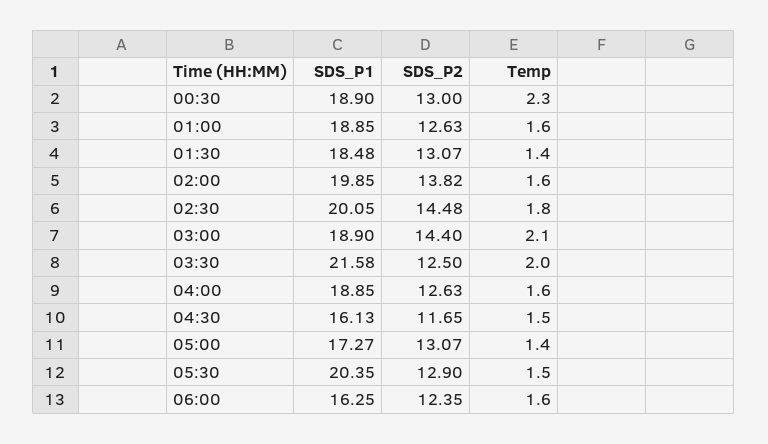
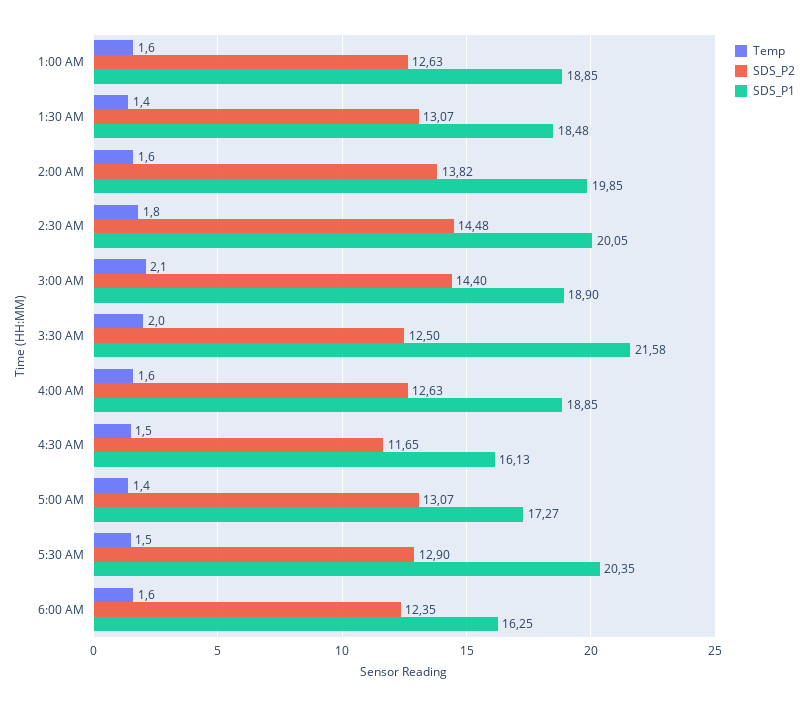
  {
    "SDS_P1": {
-     "00:30": 18.9,
      "01:00": 18.85,
      "01:30": 18.48,
      "02:00": 19.85,
      "02:30": 20.05,
      "03:00": 18.9,
      "03:30": 21.58,
      "04:00": 18.85,
      "04:30": 16.13,
      "05:00": 17.27,
      "05:30": 20.35,
      "06:00": 16.25
    },
    "SDS_P2": {
-     "00:30": 13,
      "01:00": 12.63,
      "01:30": 13.07,
      "02:00": 13.82,
      "02:30": 14.48,
      "03:00": 14.4,
      "03:30": 12.5,
      "04:00": 12.63,
      "04:30": 11.65,
      "05:00": 13.07,
      "05:30": 12.9,
      "06:00": 12.35
    },
    "Temp": {
-     "00:30": 2.3,
      "01:00": 1.6,
      "01:30": 1.4,
      "02:00": 1.6,
      "02:30": 1.8,
      "03:00": 2.1,
      "03:30": 2,
      "04:00": 1.6,
      "04:30": 1.5,
      "05:00": 1.4,
      "05:30": 1.5,
      "06:00": 1.6
    }
  }

